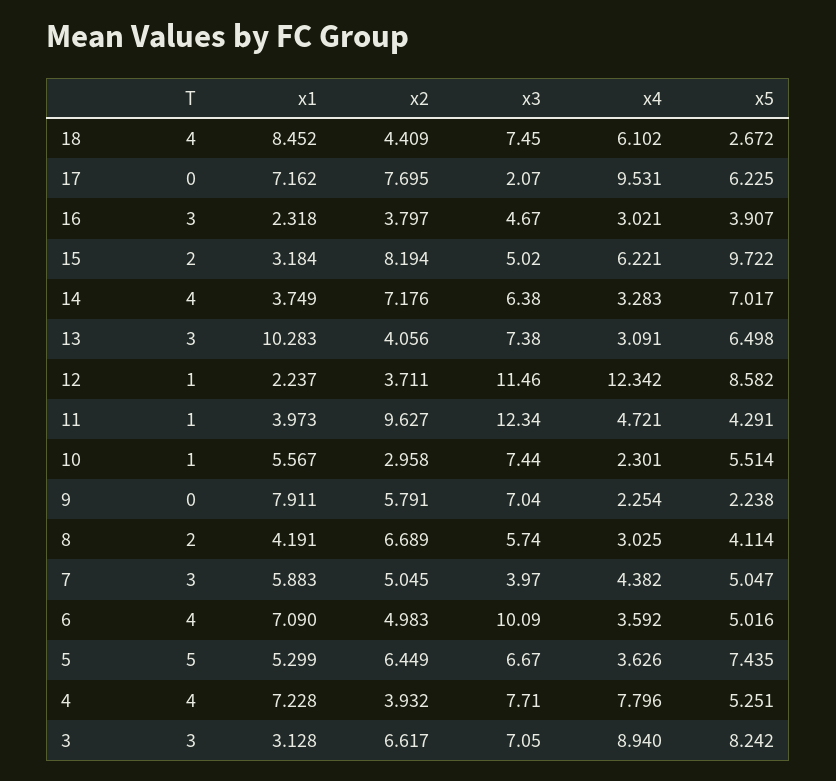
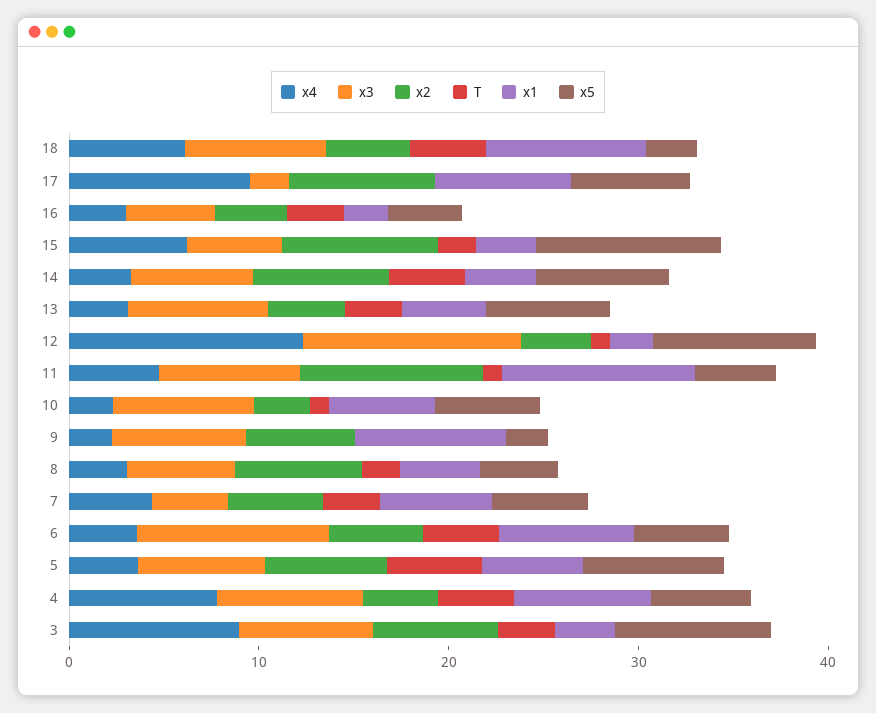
  {
    "T": {
      "18": 4,
      "17": 0,
      "16": 3,
      "15": 2,
      "14": 4,
      "13": 3,
      "12": 1,
      "11": 1,
      "10": 1,
      "9": 0,
      "8": 2,
      "7": 3,
      "6": 4,
      "5": 5,
      "4": 4,
      "3": 3
    },
    "x1": {
      "18": 8.452,
      "17": 7.162,
      "16": 2.318,
      "15": 3.184,
      "14": 3.749,
-     "13": 10.283,
+     "13": 4,
      "12": 2.237,
-     "11": 3.973,
+     "11": 10,
      "10": 5.567,
      "9": 7.911,
      "8": 4.191,
      "7": 5.883,
      "6": 7.09,
      "5": 5.299,
      "4": 7.228,
      "3": 3.128
    },
    "x2": {
      "18": 4.409,
      "17": 7.695,
      "16": 3.797,
      "15": 8.194,
      "14": 7.176,
      "13": 4.056,
      "12": 3.711,
      "11": 9.627,
      "10": 2.958,
      "9": 5.791,
      "8": 6.689,
      "7": 5.045,
      "6": 4.983,
      "5": 6.449,
      "4": 3.932,
      "3": 6.617
    },
    "x3": {
      "18": 7.45,
      "17": 2.07,
      "16": 4.67,
      "15": 5.02,
      "14": 6.38,
      "13": 7.38,
      "12": 11.46,
-     "11": 12.34,
+     "11": 8,
      "10": 7.44,
      "9": 7.04,
      "8": 5.74,
      "7": 3.97,
      "6": 10.09,
      "5": 6.67,
      "4": 7.71,
      "3": 7.05
    },
    "x4": {
      "18": 6.102,
      "17": 9.531,
      "16": 3.021,
      "15": 6.221,
      "14": 3.283,
      "13": 3.091,
      "12": 12.342,
      "11": 4.721,
      "10": 2.301,
      "9": 2.254,
      "8": 3.025,
      "7": 4.382,
      "6": 3.592,
      "5": 3.626,
      "4": 7.796,
      "3": 8.94
    },
    "x5": {
      "18": 2.672,
      "17": 6.225,
      "16": 3.907,
      "15": 9.722,
      "14": 7.017,
      "13": 6.498,
      "12": 8.582,
      "11": 4.291,
      "10": 5.514,
      "9": 2.238,
      "8": 4.114,
      "7": 5.047,
      "6": 5.016,
      "5": 7.435,
      "4": 5.251,
      "3": 8.242
    }
  }

